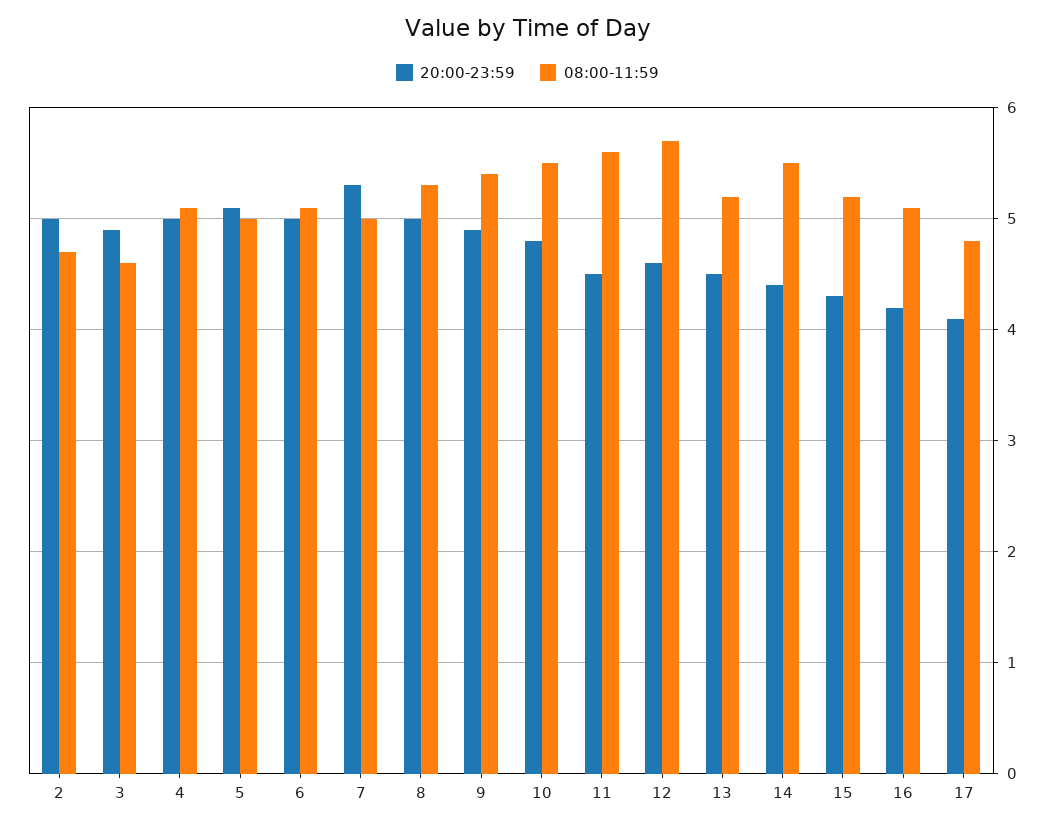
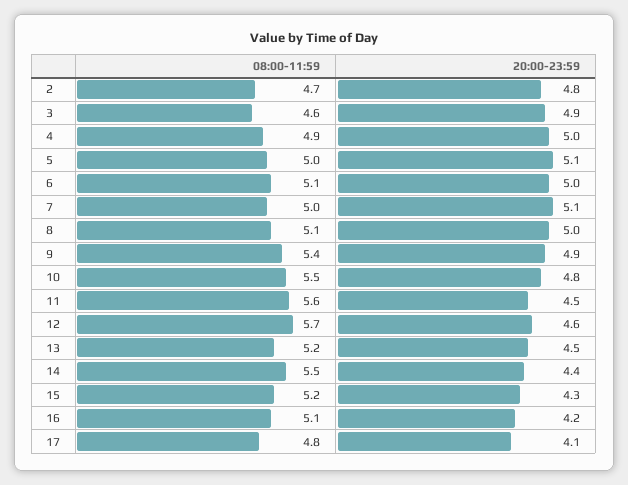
  {
    "20:00-23:59": {
-     "2": 5,
+     "2": 4.8,
      "3": 4.9,
      "4": 5,
      "5": 5.1,
      "6": 5,
-     "7": 5.3,
+     "7": 5.1,
      "8": 5,
      "9": 4.9,
      "10": 4.8,
      "11": 4.5,
      "12": 4.6,
      "13": 4.5,
      "14": 4.4,
      "15": 4.3,
      "16": 4.2,
      "17": 4.1
    },
    "08:00-11:59": {
      "2": 4.7,
      "3": 4.6,
-     "4": 5.1,
+     "4": 4.9,
      "5": 5,
      "6": 5.1,
      "7": 5,
-     "8": 5.3,
+     "8": 5.1,
      "9": 5.4,
      "10": 5.5,
      "11": 5.6,
      "12": 5.7,
      "13": 5.2,
      "14": 5.5,
      "15": 5.2,
      "16": 5.1,
      "17": 4.8
    }
  }

